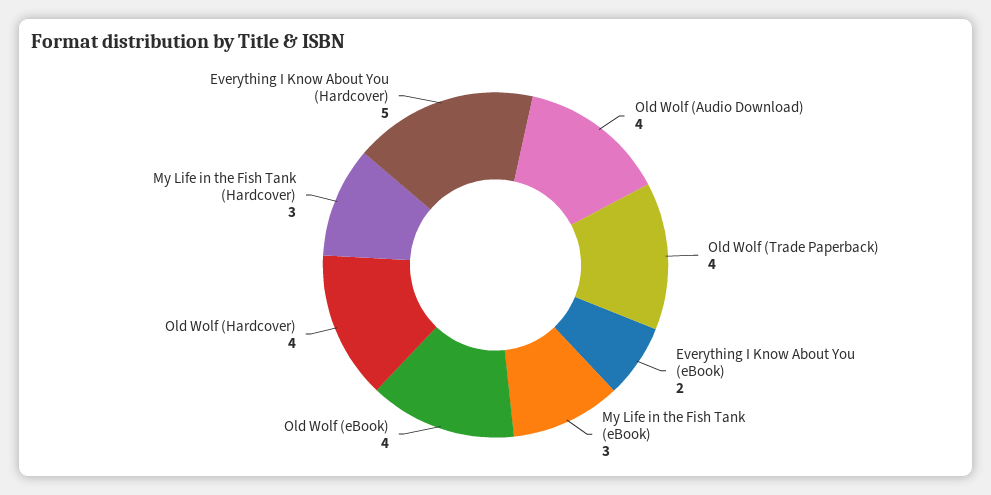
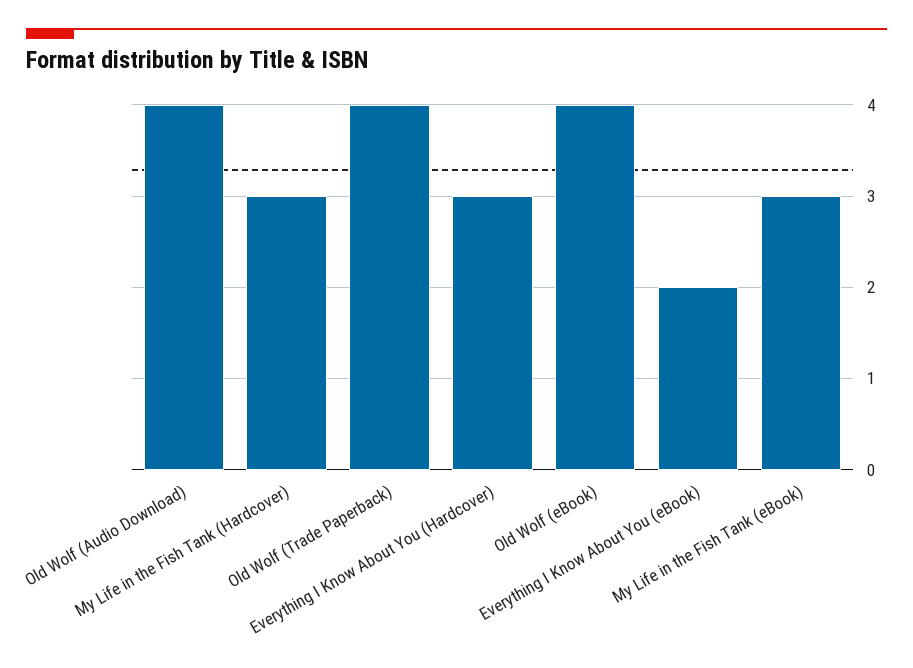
  {
    "Old Wolf (Audio Download)": 4,
    "Old Wolf (Trade Paperback)": 4,
    "Everything I Know About You (eBook)": 2,
    "My Life in the Fish Tank (eBook)": 3,
    "Old Wolf (eBook)": 4,
-   "Old Wolf (Hardcover)": 4,
    "My Life in the Fish Tank (Hardcover)": 3,
-   "Everything I Know About You (Hardcover)": 5
+   "Everything I Know About You (Hardcover)": 3
  }

